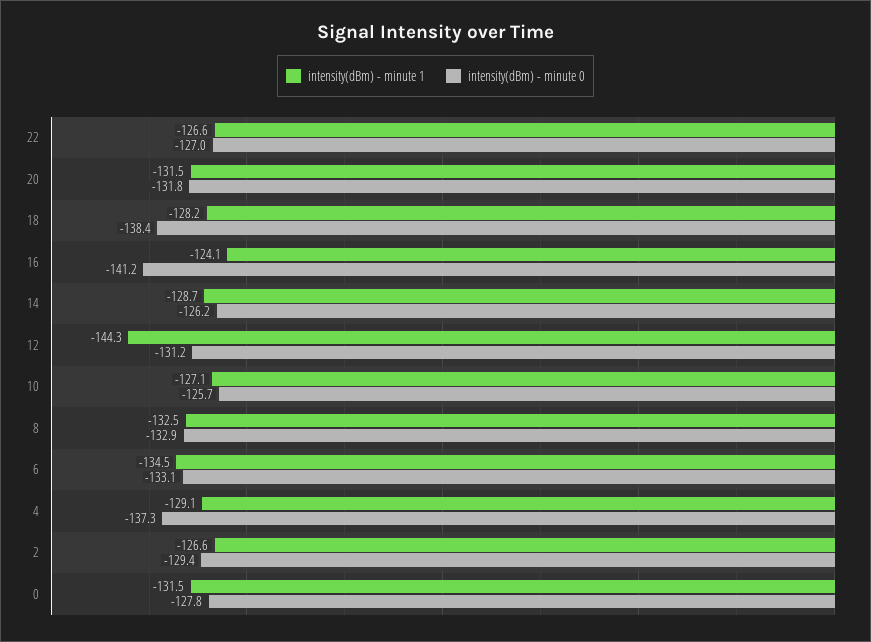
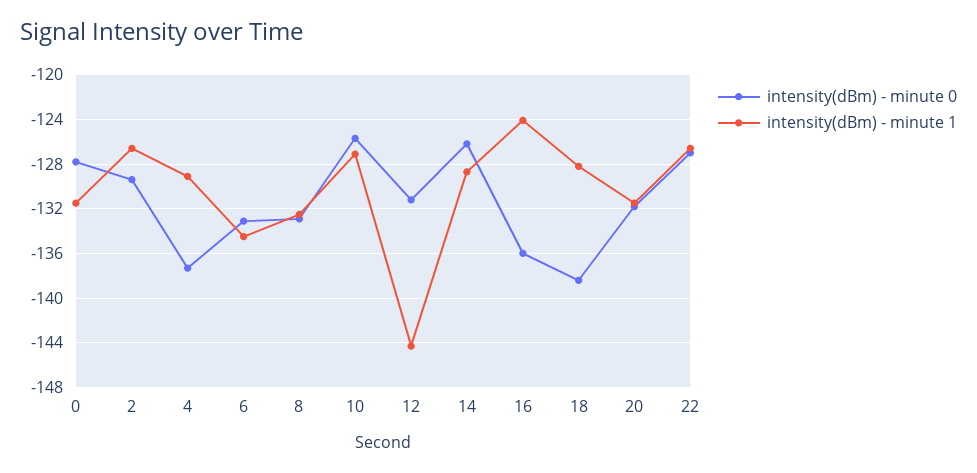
  {
    "intensity(dBm) - minute 1": {
      "22": -126.6,
      "20": -131.5,
      "18": -128.2,
      "16": -124.1,
      "14": -128.7,
      "12": -144.3,
      "10": -127.1,
      "8": -132.5,
      "6": -134.5,
      "4": -129.1,
      "2": -126.6,
      "0": -131.5
    },
    "intensity(dBm) - minute 0": {
      "22": -127,
      "20": -131.8,
      "18": -138.4,
-     "16": -141.2,
+     "16": -136,
      "14": -126.2,
      "12": -131.2,
      "10": -125.7,
      "8": -132.9,
      "6": -133.1,
      "4": -137.3,
      "2": -129.4,
      "0": -127.8
    }
  }

